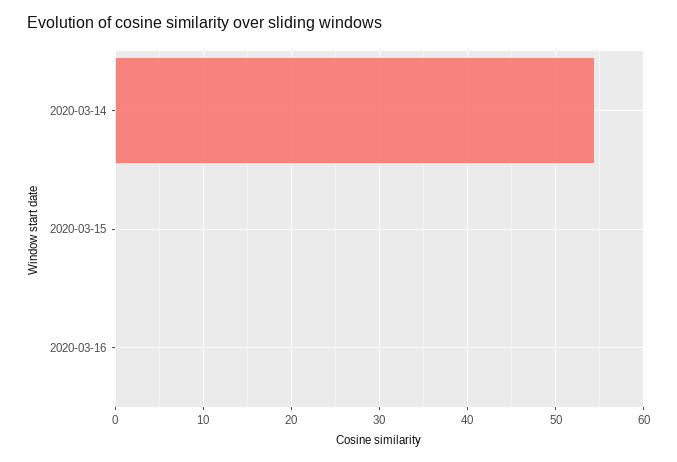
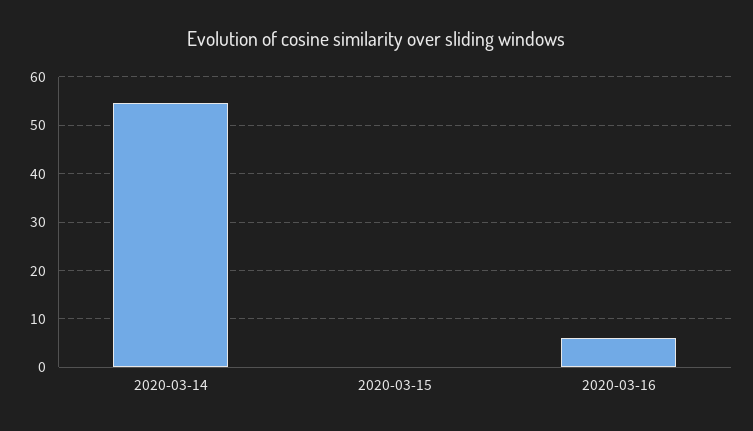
  {
    "2020-03-14": 55,
    "2020-03-15": 0,
-   "2020-03-16": 0
+   "2020-03-16": 6
  }

